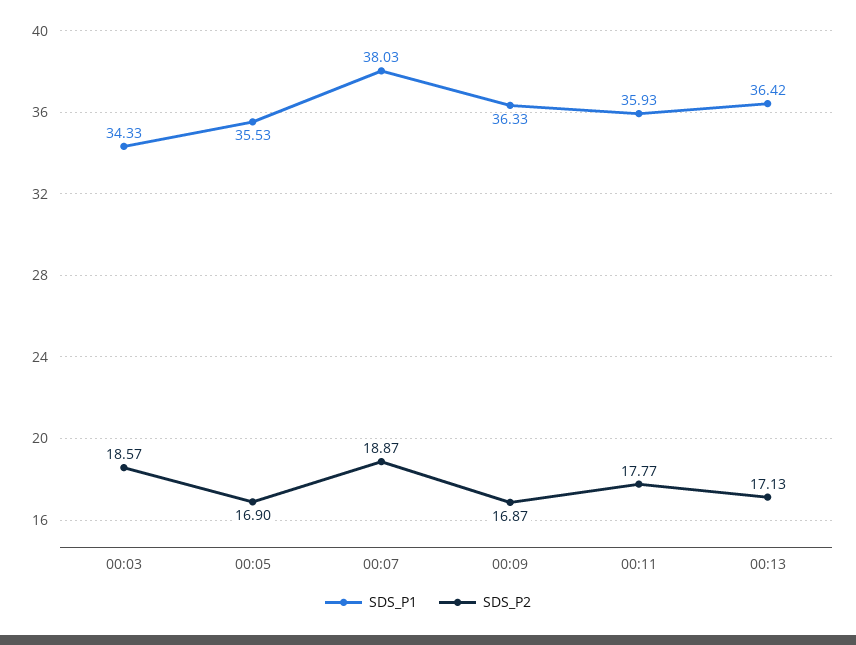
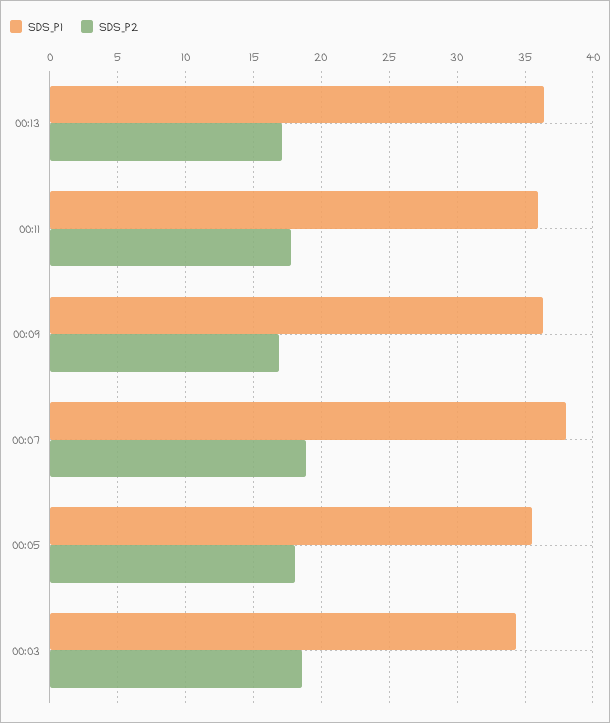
  {
    "SDS_P1": {
      "00:03": 34.33,
      "00:05": 35.53,
      "00:07": 38.03,
      "00:09": 36.33,
      "00:11": 35.93,
      "00:13": 36.42
    },
    "SDS_P2": {
      "00:03": 18.57,
-     "00:05": 16.9,
+     "00:05": 18,
      "00:07": 18.87,
      "00:09": 16.87,
      "00:11": 17.77,
      "00:13": 17.13
    }
  }

